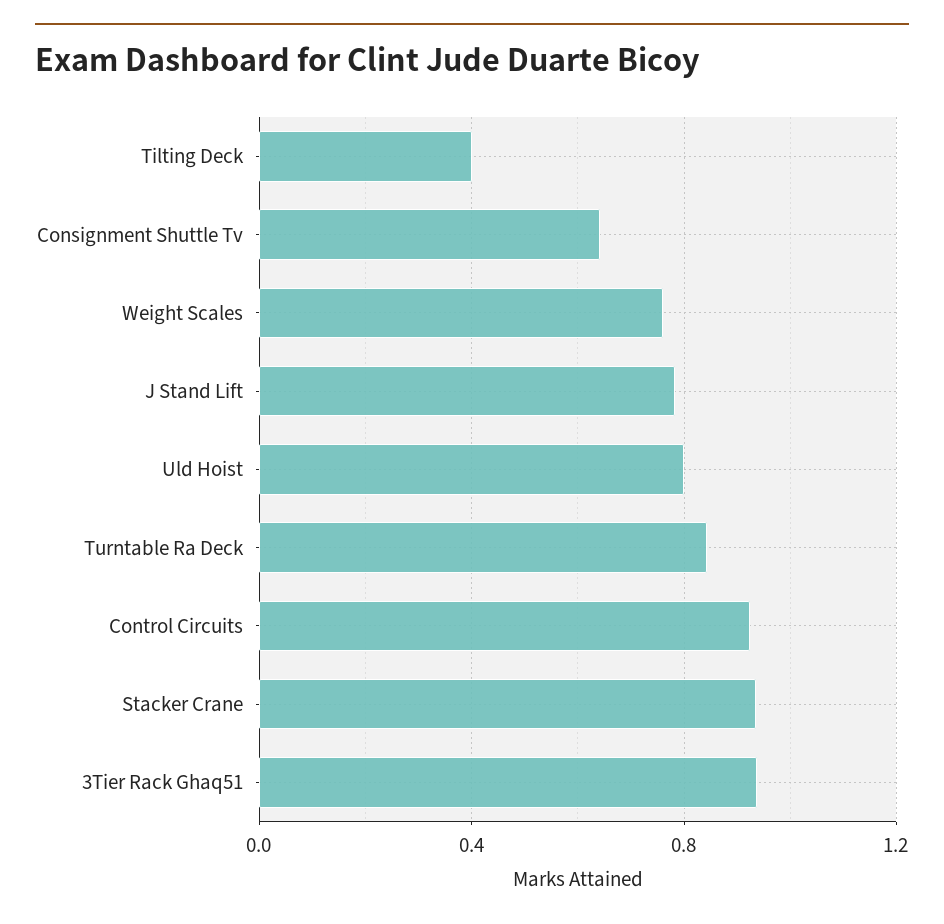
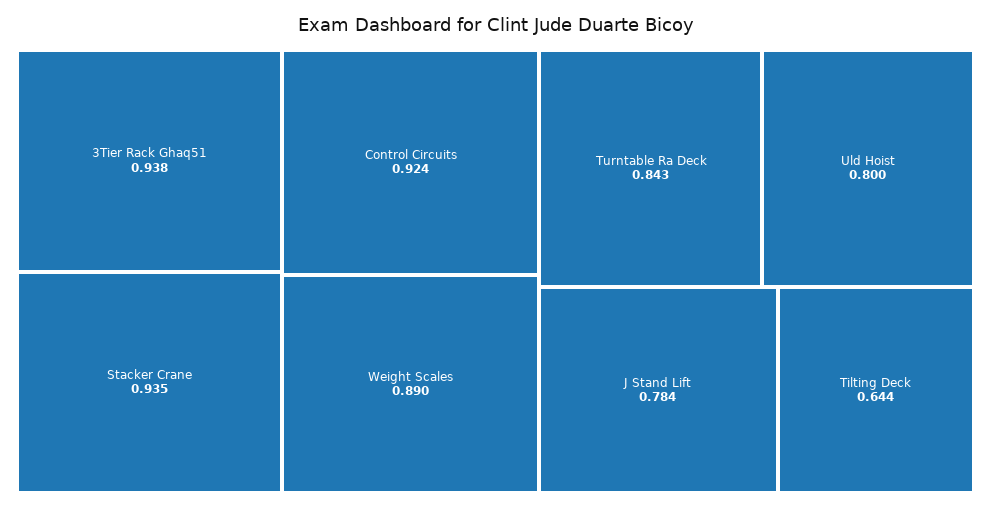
  {
-   "Tilting Deck": 0.4,
+   "Tilting Deck": 0.644,
-   "Consignment Shuttle Tv": 0.65,
-   "Weight Scales": 0.75,
+   "Weight Scales": 0.89,
    "J Stand Lift": 0.784,
    "Uld Hoist": 0.8,
    "Turntable Ra Deck": 0.843,
    "Control Circuits": 0.924,
    "Stacker Crane": 0.935,
    "3Tier Rack Ghaq51": 0.938
  }

